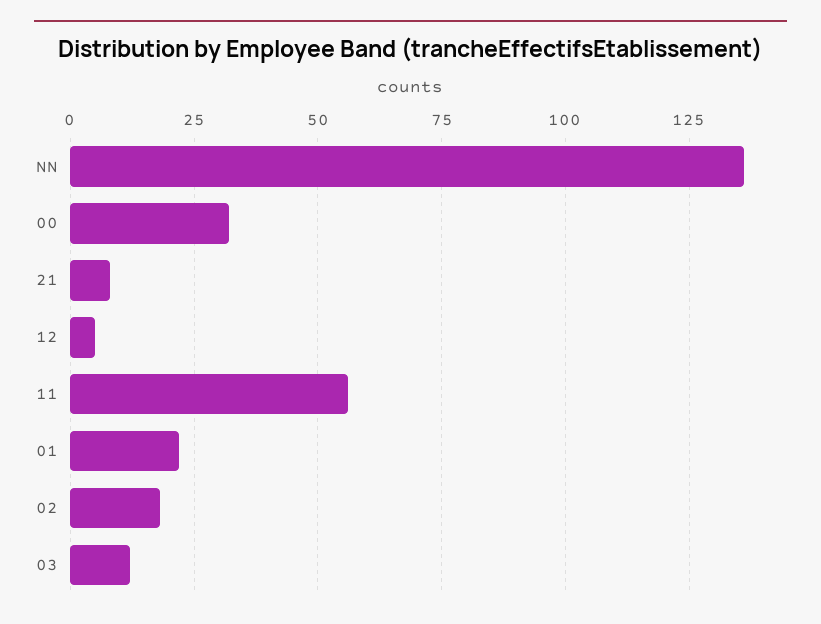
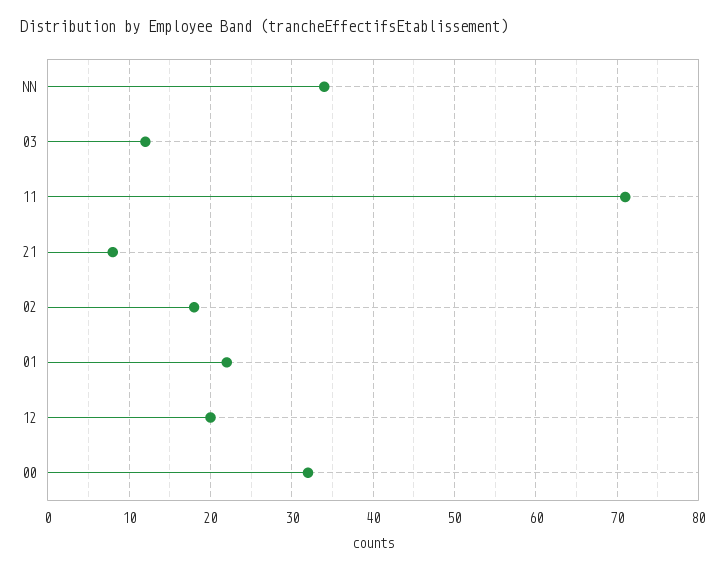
  {
-   "NN": 135,
+   "NN": 34,
    "00": 32,
    "21": 8,
-   "12": 5,
+   "12": 20,
-   "11": 55,
+   "11": 71,
    "01": 22,
    "02": 18,
    "03": 12
  }

